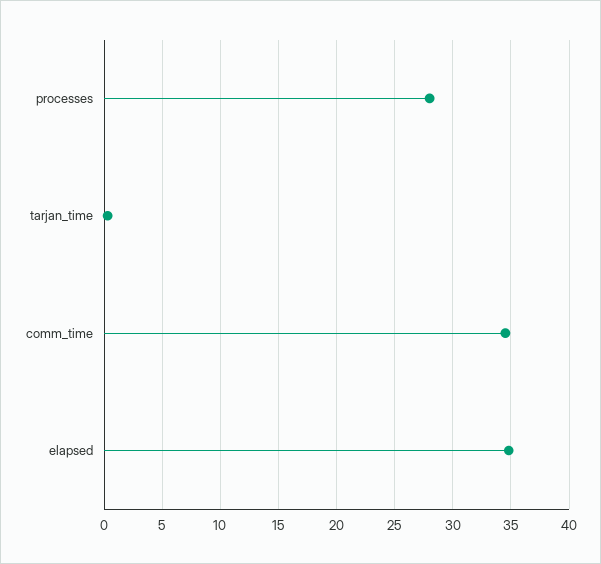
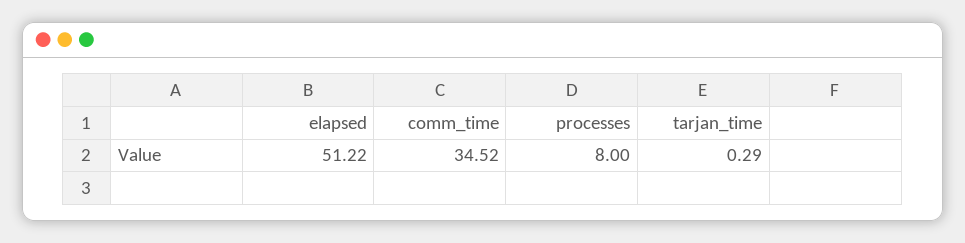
  {
-   "processes": 28,
+   "processes": 8,
    "tarjan_time": 0.29,
    "comm_time": 34.52,
-   "elapsed": 35
+   "elapsed": 51.22
  }

